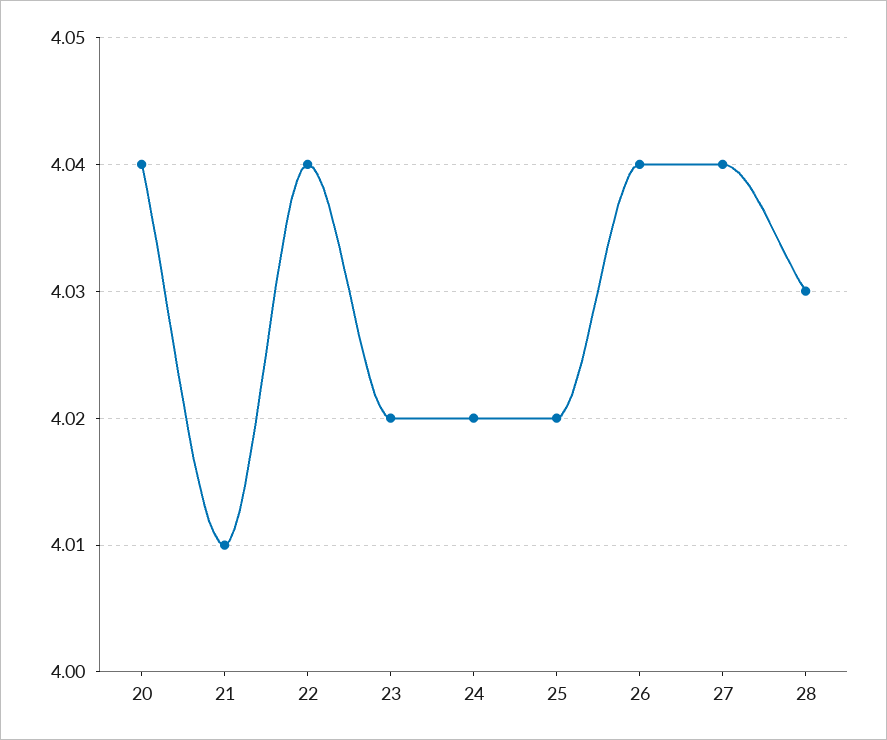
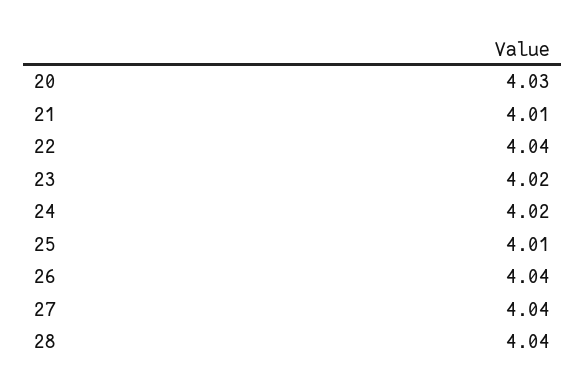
  {
-   "20": 4.04,
+   "20": 4.03,
    "21": 4.01,
    "22": 4.04,
    "23": 4.02,
    "24": 4.02,
-   "25": 4.02,
+   "25": 4.01,
    "26": 4.04,
    "27": 4.04,
-   "28": 4.03
+   "28": 4.04
  }

